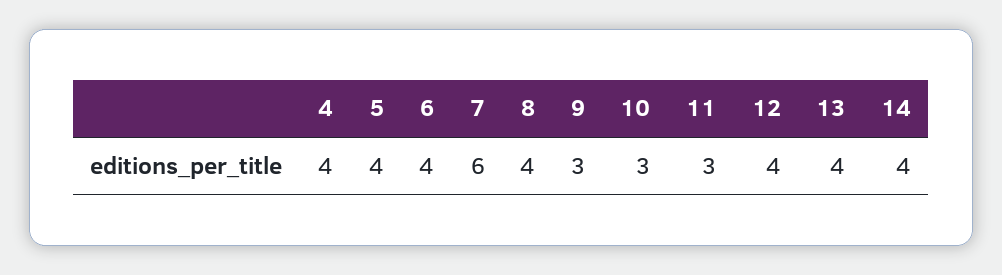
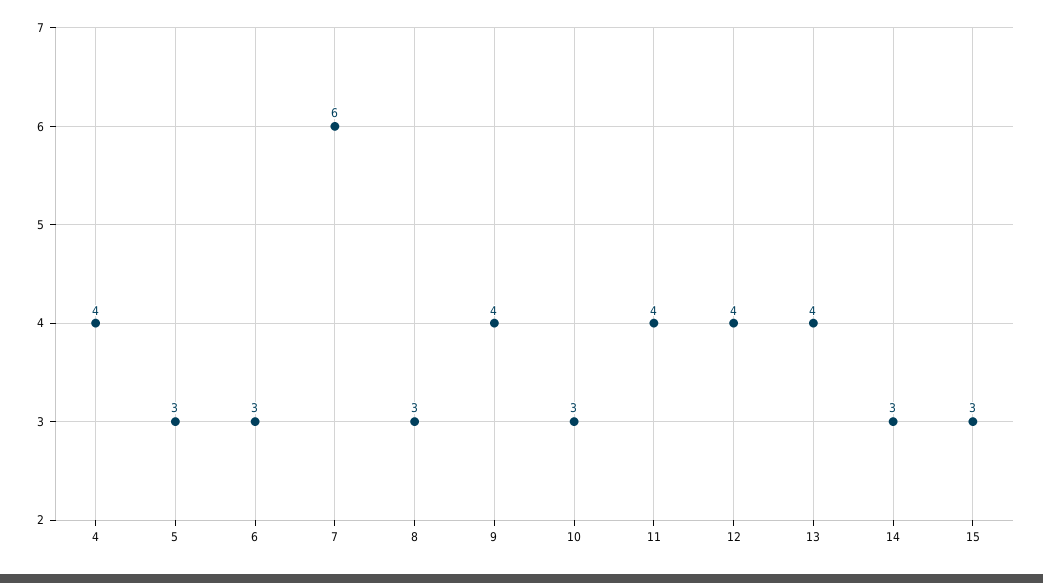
  {
    "4": 4,
-   "5": 4,
+   "5": 3,
-   "6": 4,
+   "6": 3,
    "7": 6,
-   "8": 4,
+   "8": 3,
-   "9": 3,
+   "9": 4,
    "10": 3,
-   "11": 3,
+   "11": 4,
    "12": 4,
    "13": 4,
-   "14": 4
+   "14": 3,
+   "15": 3
  }

